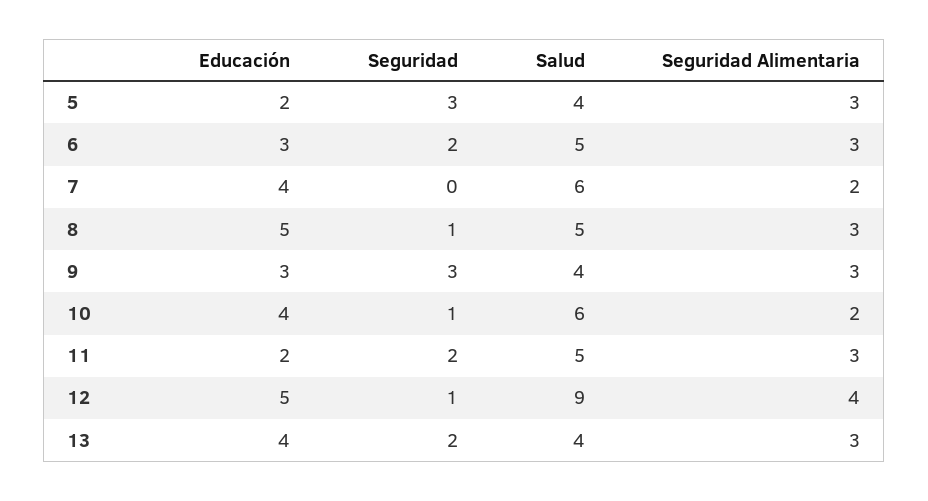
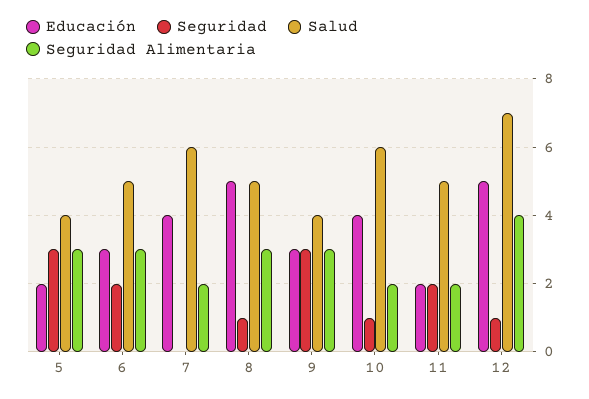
  {
    "Educación": {
      "5": 2,
      "6": 3,
      "7": 4,
      "8": 5,
      "9": 3,
      "10": 4,
      "11": 2,
-     "12": 5,
+     "12": 5
-     "13": 4
    },
    "Seguridad": {
      "5": 3,
      "6": 2,
      "7": 0,
      "8": 1,
      "9": 3,
      "10": 1,
      "11": 2,
-     "12": 1,
+     "12": 1
-     "13": 2
    },
    "Salud": {
      "5": 4,
      "6": 5,
      "7": 6,
      "8": 5,
      "9": 4,
      "10": 6,
      "11": 5,
-     "12": 9,
+     "12": 7
-     "13": 4
    },
    "Seguridad Alimentaria": {
      "5": 3,
      "6": 3,
      "7": 2,
      "8": 3,
      "9": 3,
      "10": 2,
-     "11": 3,
+     "11": 2,
-     "12": 4,
+     "12": 4
-     "13": 3
    }
  }

